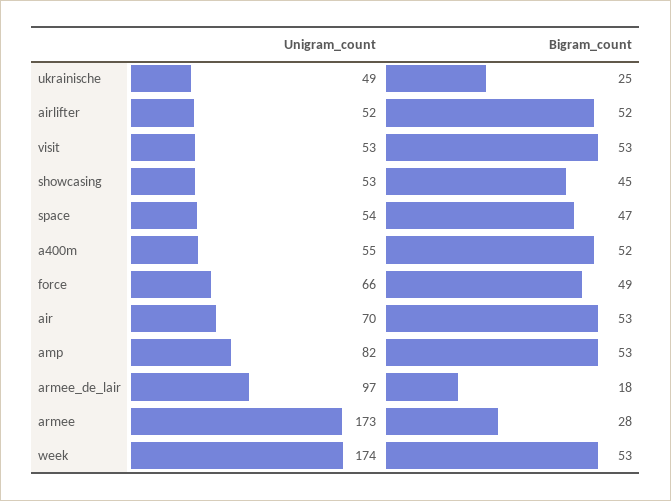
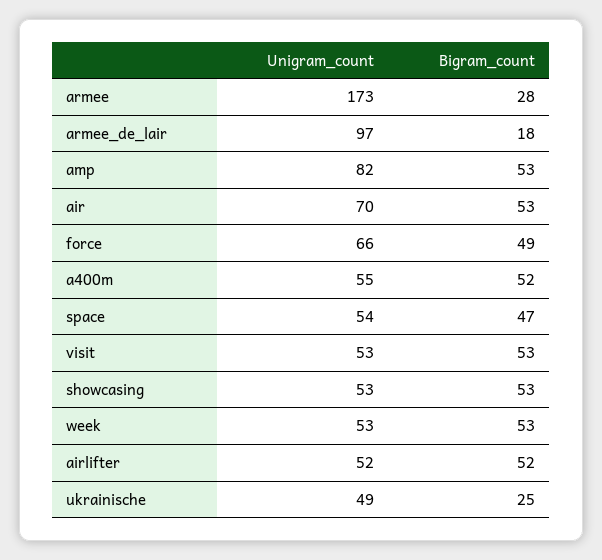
  {
    "Unigram_count": {
      "ukrainische": 49,
      "airlifter": 52,
      "visit": 53,
      "showcasing": 53,
      "space": 54,
      "a400m": 55,
      "force": 66,
      "air": 70,
      "amp": 82,
      "armee_de_lair": 97,
      "armee": 173,
-     "week": 174
+     "week": 53
    },
    "Bigram_count": {
      "ukrainische": 25,
      "airlifter": 52,
      "visit": 53,
-     "showcasing": 45,
+     "showcasing": 53,
      "space": 47,
      "a400m": 52,
      "force": 49,
      "air": 53,
      "amp": 53,
      "armee_de_lair": 18,
      "armee": 28,
      "week": 53
    }
  }

